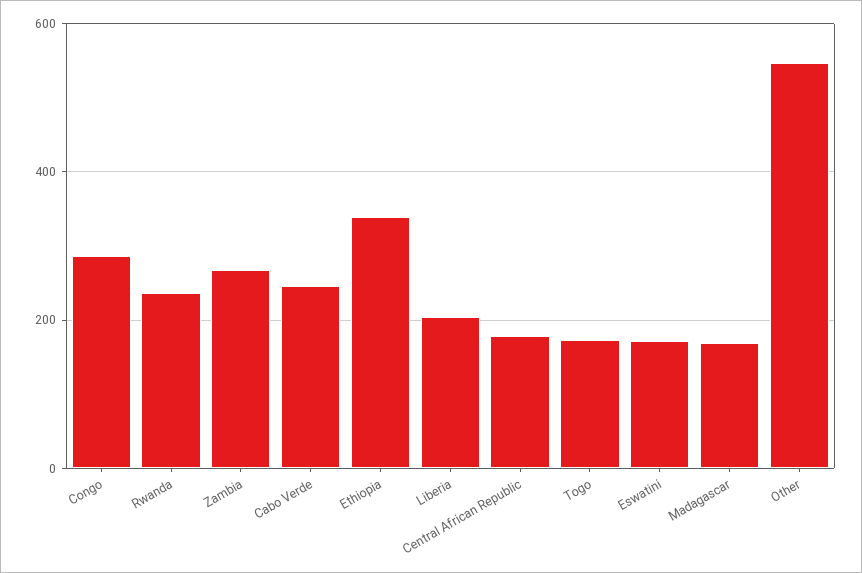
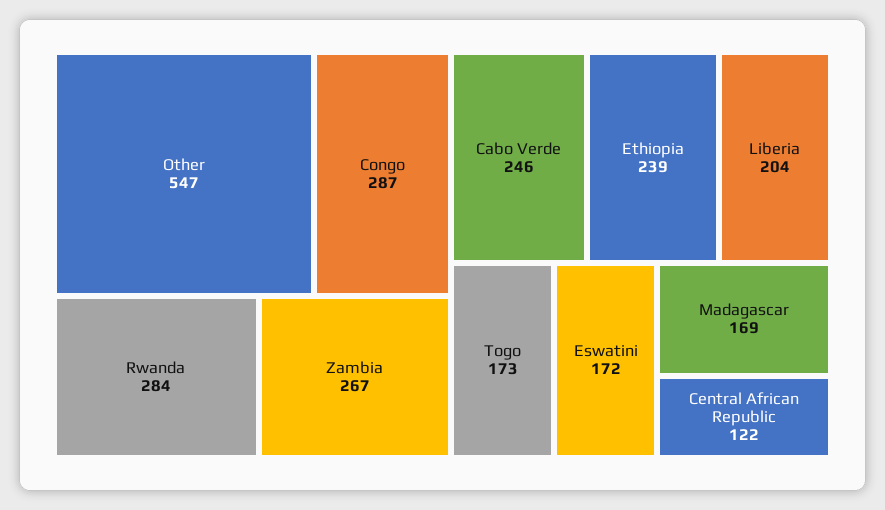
  {
    "Congo": 287,
-   "Rwanda": 240,
+   "Rwanda": 284,
    "Zambia": 267,
    "Cabo Verde": 246,
-   "Ethiopia": 340,
+   "Ethiopia": 239,
    "Liberia": 204,
-   "Central African Republic": 180,
+   "Central African Republic": 122,
    "Togo": 173,
    "Eswatini": 172,
    "Madagascar": 169,
    "Other": 547
  }

